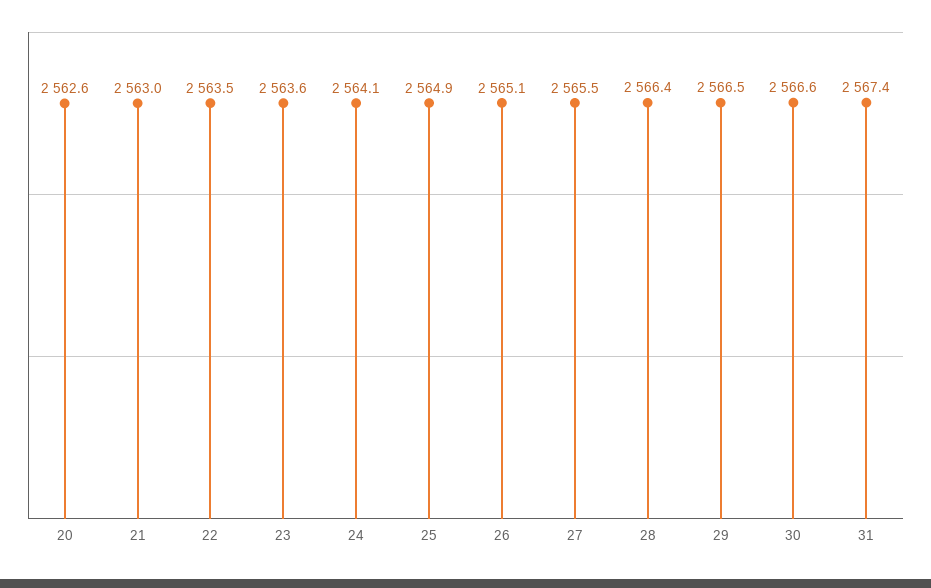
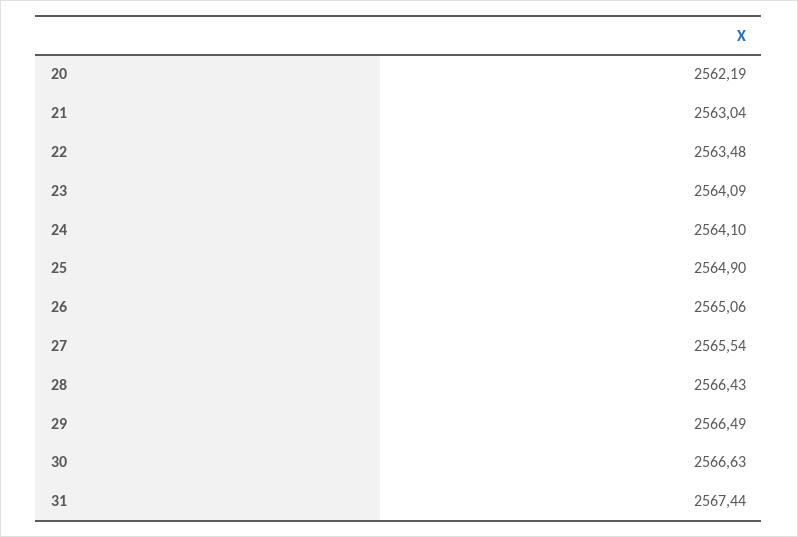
  {
-   "20": 2562.6,
+   "20": 2562.19,
    "21": 2563.04,
    "22": 2563.48,
-   "23": 2563.6,
+   "23": 2564.09,
    "24": 2564.1,
    "25": 2564.9,
    "26": 2565.06,
    "27": 2565.54,
    "28": 2566.43,
    "29": 2566.49,
    "30": 2566.63,
    "31": 2567.44
  }

